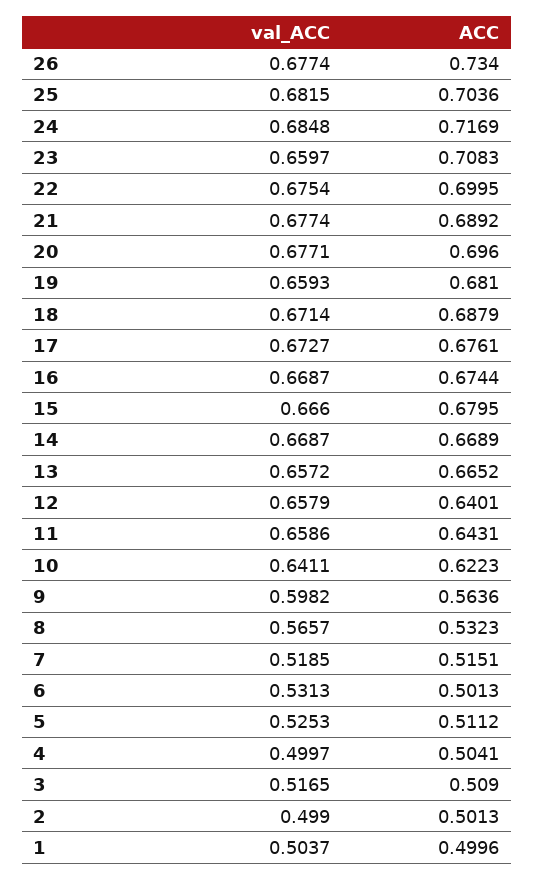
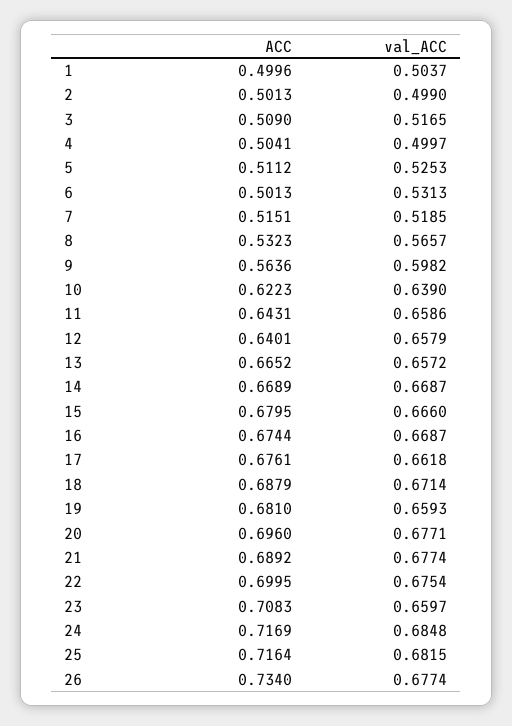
  {
    "val_ACC": {
      "26": 0.6774,
      "25": 0.6815,
      "24": 0.6848,
      "23": 0.6597,
      "22": 0.6754,
      "21": 0.6774,
      "20": 0.6771,
      "19": 0.6593,
      "18": 0.6714,
-     "17": 0.6727,
+     "17": 0.6618,
      "16": 0.6687,
      "15": 0.666,
      "14": 0.6687,
      "13": 0.6572,
      "12": 0.6579,
      "11": 0.6586,
-     "10": 0.6411,
+     "10": 0.639,
      "9": 0.5982,
      "8": 0.5657,
      "7": 0.5185,
      "6": 0.5313,
      "5": 0.5253,
      "4": 0.4997,
      "3": 0.5165,
      "2": 0.499,
      "1": 0.5037
    },
    "ACC": {
      "26": 0.734,
-     "25": 0.7036,
+     "25": 0.7164,
      "24": 0.7169,
      "23": 0.7083,
      "22": 0.6995,
      "21": 0.6892,
      "20": 0.696,
      "19": 0.681,
      "18": 0.6879,
      "17": 0.6761,
      "16": 0.6744,
      "15": 0.6795,
      "14": 0.6689,
      "13": 0.6652,
      "12": 0.6401,
      "11": 0.6431,
      "10": 0.6223,
      "9": 0.5636,
      "8": 0.5323,
      "7": 0.5151,
      "6": 0.5013,
      "5": 0.5112,
      "4": 0.5041,
      "3": 0.509,
      "2": 0.5013,
      "1": 0.4996
    }
  }

